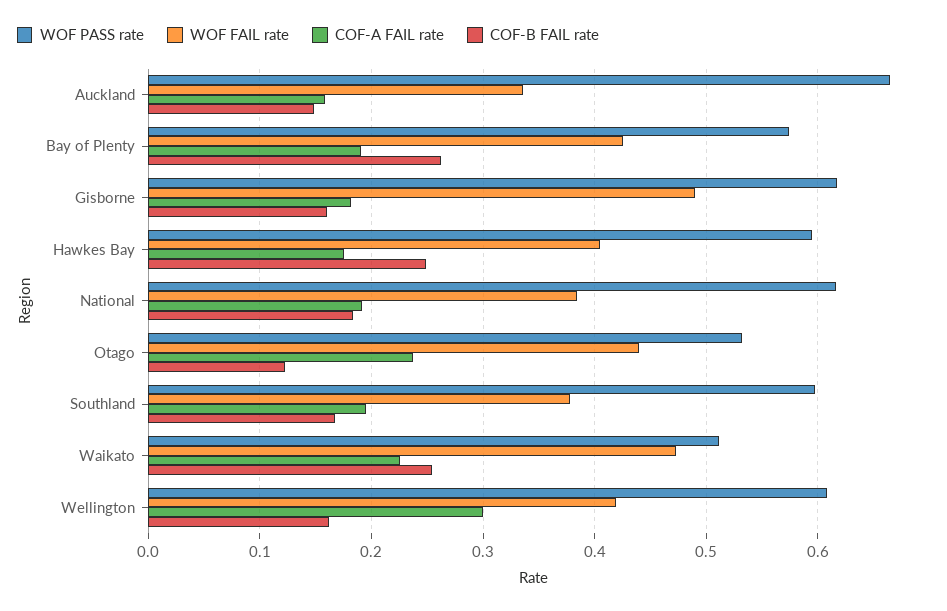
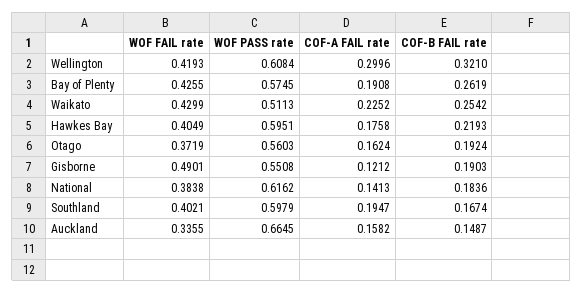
  {
    "WOF PASS rate": {
      "Auckland": 0.6645,
      "Bay of Plenty": 0.5745,
-     "Gisborne": 0.62,
+     "Gisborne": 0.5508,
      "Hawkes Bay": 0.5951,
      "National": 0.6162,
-     "Otago": 0.53,
+     "Otago": 0.5603,
      "Southland": 0.5979,
      "Waikato": 0.5113,
      "Wellington": 0.6084
    },
    "WOF FAIL rate": {
      "Auckland": 0.3355,
      "Bay of Plenty": 0.4255,
      "Gisborne": 0.4901,
      "Hawkes Bay": 0.4049,
      "National": 0.3838,
-     "Otago": 0.44,
+     "Otago": 0.3719,
-     "Southland": 0.38,
+     "Southland": 0.4021,
-     "Waikato": 0.47,
+     "Waikato": 0.4299,
      "Wellington": 0.4193
    },
    "COF-A FAIL rate": {
      "Auckland": 0.1582,
      "Bay of Plenty": 0.1908,
-     "Gisborne": 0.18,
+     "Gisborne": 0.1212,
      "Hawkes Bay": 0.1758,
-     "National": 0.19,
+     "National": 0.1413,
-     "Otago": 0.24,
+     "Otago": 0.1624,
      "Southland": 0.1947,
      "Waikato": 0.2252,
      "Wellington": 0.2996
    },
    "COF-B FAIL rate": {
      "Auckland": 0.1487,
      "Bay of Plenty": 0.2619,
-     "Gisborne": 0.16,
+     "Gisborne": 0.1903,
-     "Hawkes Bay": 0.25,
+     "Hawkes Bay": 0.2193,
      "National": 0.1836,
-     "Otago": 0.12,
+     "Otago": 0.1924,
      "Southland": 0.1674,
      "Waikato": 0.2542,
-     "Wellington": 0.16
+     "Wellington": 0.321
    }
  }

